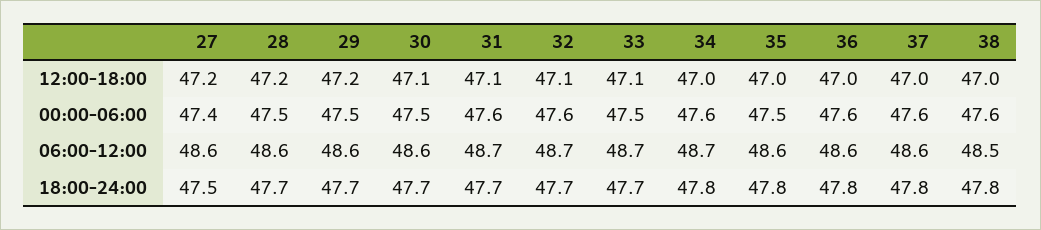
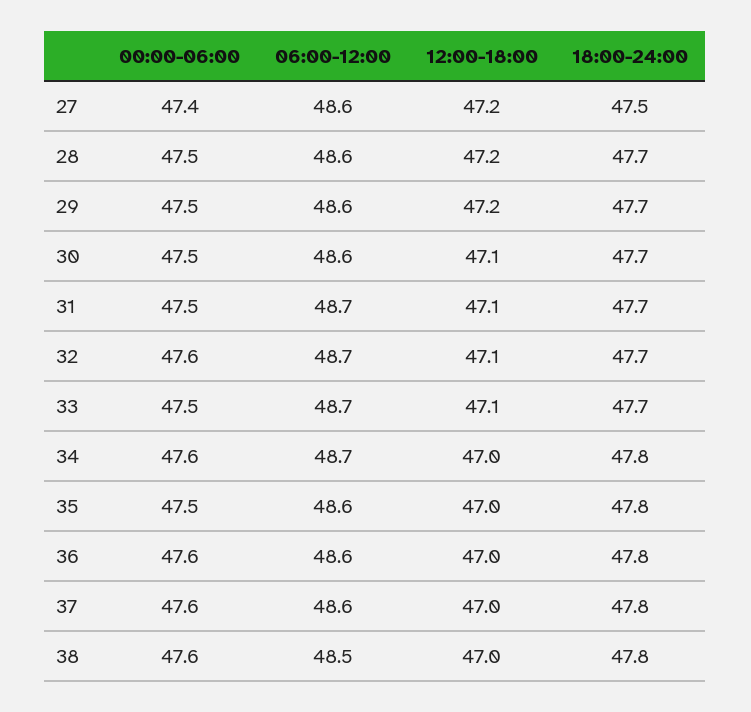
  {
    "27": {
      "12:00-18:00": 47.2,
      "00:00-06:00": 47.4,
      "06:00-12:00": 48.6,
      "18:00-24:00": 47.5
    },
    "28": {
      "12:00-18:00": 47.2,
      "00:00-06:00": 47.5,
      "06:00-12:00": 48.6,
      "18:00-24:00": 47.7
    },
    "29": {
      "12:00-18:00": 47.2,
      "00:00-06:00": 47.5,
      "06:00-12:00": 48.6,
      "18:00-24:00": 47.7
    },
    "30": {
      "12:00-18:00": 47.1,
      "00:00-06:00": 47.5,
      "06:00-12:00": 48.6,
      "18:00-24:00": 47.7
    },
    "31": {
      "12:00-18:00": 47.1,
-     "00:00-06:00": 47.6,
+     "00:00-06:00": 47.5,
      "06:00-12:00": 48.7,
      "18:00-24:00": 47.7
    },
    "32": {
      "12:00-18:00": 47.1,
      "00:00-06:00": 47.6,
      "06:00-12:00": 48.7,
      "18:00-24:00": 47.7
    },
    "33": {
      "12:00-18:00": 47.1,
      "00:00-06:00": 47.5,
      "06:00-12:00": 48.7,
      "18:00-24:00": 47.7
    },
    "34": {
      "12:00-18:00": 47,
      "00:00-06:00": 47.6,
      "06:00-12:00": 48.7,
      "18:00-24:00": 47.8
    },
    "35": {
      "12:00-18:00": 47,
      "00:00-06:00": 47.5,
      "06:00-12:00": 48.6,
      "18:00-24:00": 47.8
    },
    "36": {
      "12:00-18:00": 47,
      "00:00-06:00": 47.6,
      "06:00-12:00": 48.6,
      "18:00-24:00": 47.8
    },
    "37": {
      "12:00-18:00": 47,
      "00:00-06:00": 47.6,
      "06:00-12:00": 48.6,
      "18:00-24:00": 47.8
    },
    "38": {
      "12:00-18:00": 47,
      "00:00-06:00": 47.6,
      "06:00-12:00": 48.5,
      "18:00-24:00": 47.8
    }
  }

